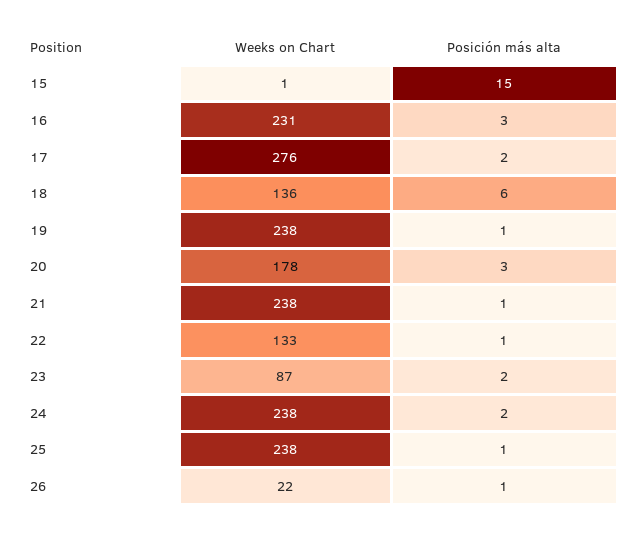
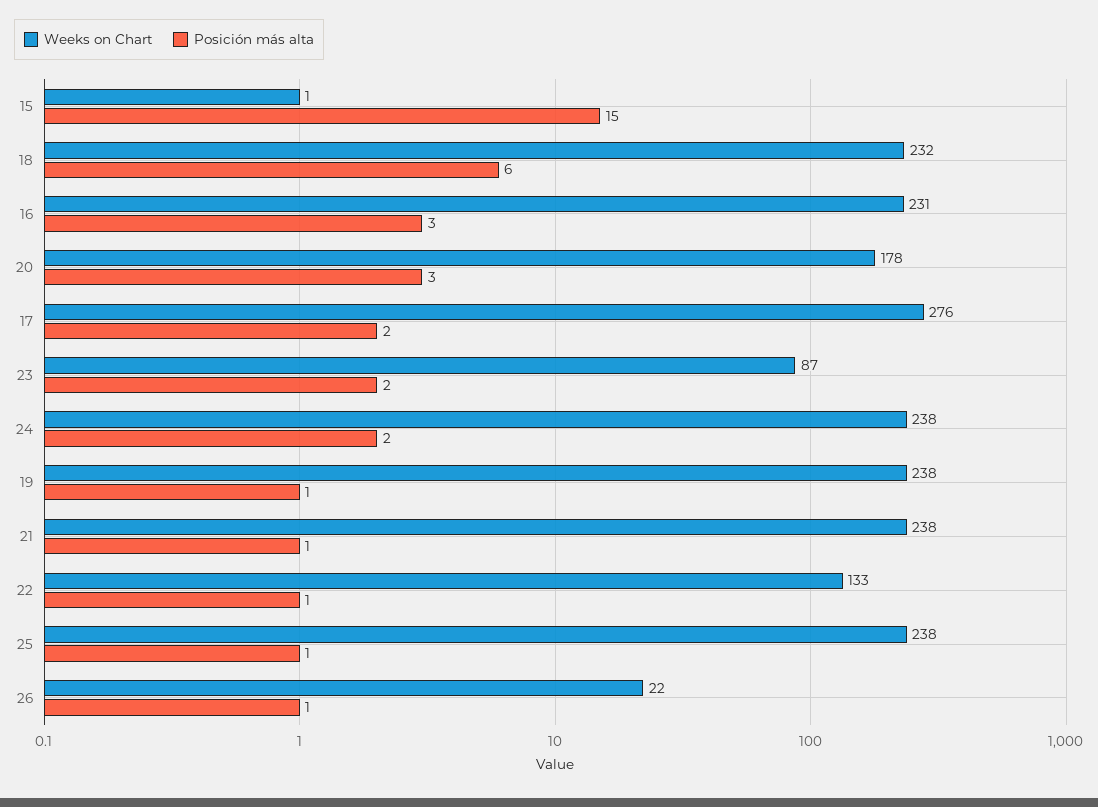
  {
    "Weeks on Chart": {
      "15": 1,
      "16": 231,
      "17": 276,
-     "18": 136,
+     "18": 232,
      "19": 238,
      "20": 178,
      "21": 238,
      "22": 133,
      "23": 87,
      "24": 238,
      "25": 238,
      "26": 22
    },
    "Posición más alta": {
      "15": 15,
      "16": 3,
      "17": 2,
      "18": 6,
      "19": 1,
      "20": 3,
      "21": 1,
      "22": 1,
      "23": 2,
      "24": 2,
      "25": 1,
      "26": 1
    }
  }

